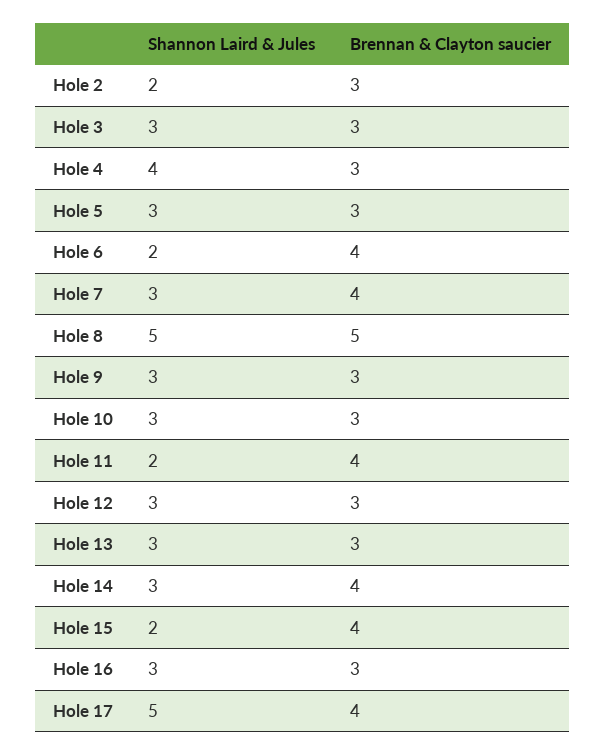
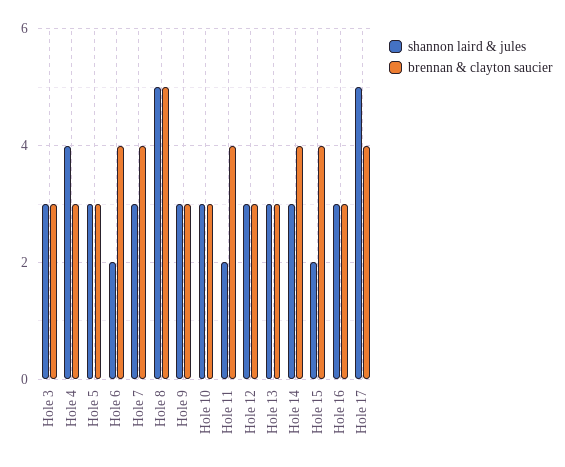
  {
    "Shannon Laird & Jules": {
-     "Hole 2": 2,
      "Hole 3": 3,
      "Hole 4": 4,
      "Hole 5": 3,
      "Hole 6": 2,
      "Hole 7": 3,
      "Hole 8": 5,
      "Hole 9": 3,
      "Hole 10": 3,
      "Hole 11": 2,
      "Hole 12": 3,
      "Hole 13": 3,
      "Hole 14": 3,
      "Hole 15": 2,
      "Hole 16": 3,
      "Hole 17": 5
    },
    "Brennan & Clayton saucier": {
-     "Hole 2": 3,
      "Hole 3": 3,
      "Hole 4": 3,
      "Hole 5": 3,
      "Hole 6": 4,
      "Hole 7": 4,
      "Hole 8": 5,
      "Hole 9": 3,
      "Hole 10": 3,
      "Hole 11": 4,
      "Hole 12": 3,
      "Hole 13": 3,
      "Hole 14": 4,
      "Hole 15": 4,
      "Hole 16": 3,
      "Hole 17": 4
    }
  }

